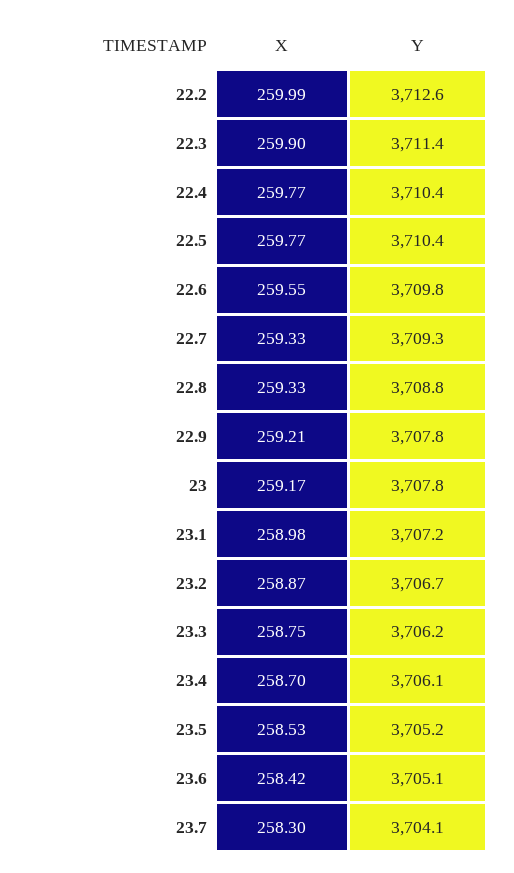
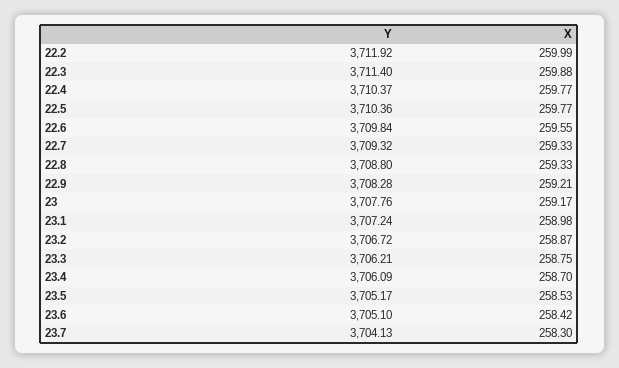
  {
    "X": {
      "22.2": 259.99,
-     "22.3": 259.9,
+     "22.3": 259.88,
      "22.4": 259.77,
      "22.5": 259.77,
      "22.6": 259.55,
      "22.7": 259.33,
      "22.8": 259.33,
      "22.9": 259.21,
      "23": 259.17,
      "23.1": 258.98,
      "23.2": 258.87,
      "23.3": 258.75,
      "23.4": 258.7,
      "23.5": 258.53,
      "23.6": 258.42,
      "23.7": 258.3
    },
    "Y": {
-     "22.2": 3712.6,
+     "22.2": 3711.92,
      "22.3": 3711.4,
      "22.4": 3710.37,
      "22.5": 3710.36,
      "22.6": 3709.84,
      "22.7": 3709.32,
      "22.8": 3708.8,
-     "22.9": 3707.8,
+     "22.9": 3708.28,
      "23": 3707.76,
      "23.1": 3707.24,
      "23.2": 3706.72,
      "23.3": 3706.21,
      "23.4": 3706.09,
      "23.5": 3705.17,
      "23.6": 3705.1,
      "23.7": 3704.13
    }
  }

